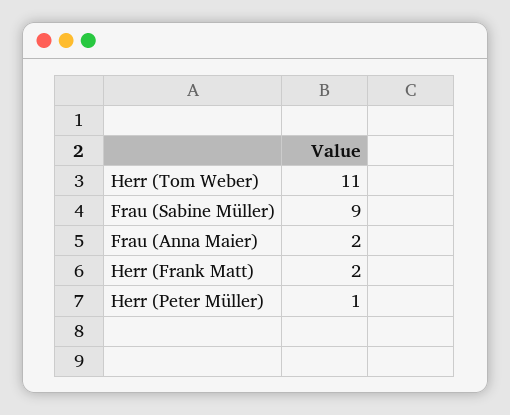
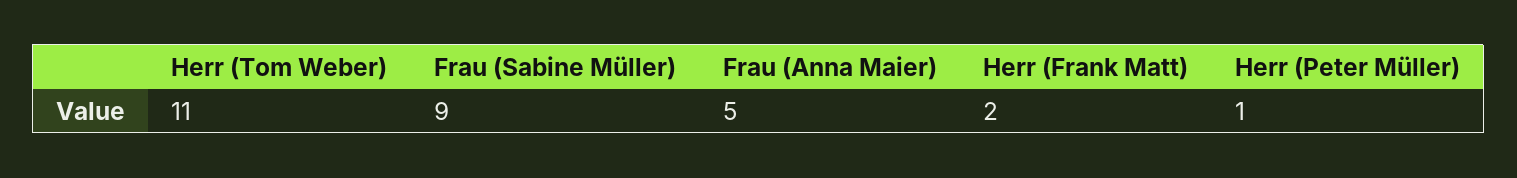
  {
    "Herr (Tom Weber)": 11,
    "Frau (Sabine Müller)": 9,
-   "Frau (Anna Maier)": 2,
+   "Frau (Anna Maier)": 5,
    "Herr (Frank Matt)": 2,
    "Herr (Peter Müller)": 1
  }

